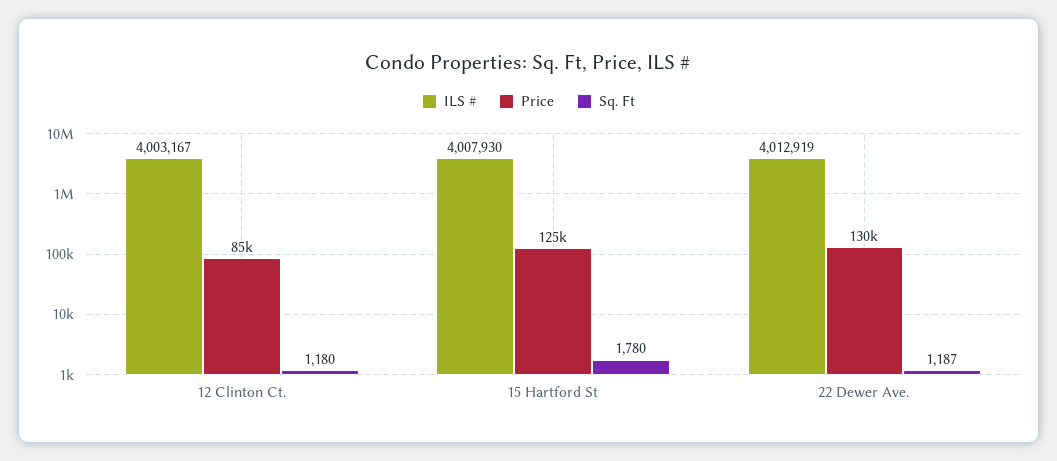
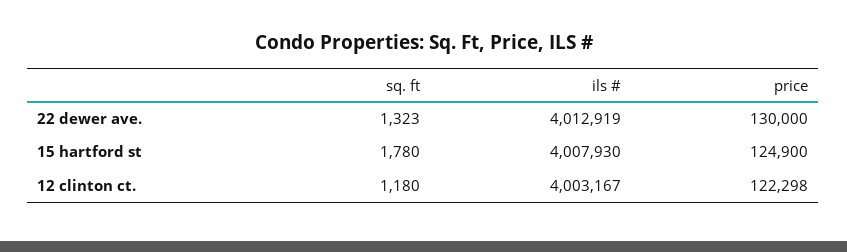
  {
    "ILS #": {
      "12 Clinton Ct.": 4003167,
      "15 Hartford St": 4007930,
      "22 Dewer Ave.": 4012919
    },
    "Price": {
-     "12 Clinton Ct.": 85000,
+     "12 Clinton Ct.": 122298,
      "15 Hartford St": 124900,
      "22 Dewer Ave.": 130000
    },
    "Sq. Ft": {
      "12 Clinton Ct.": 1180,
      "15 Hartford St": 1780,
-     "22 Dewer Ave.": 1187
+     "22 Dewer Ave.": 1323
    }
  }

